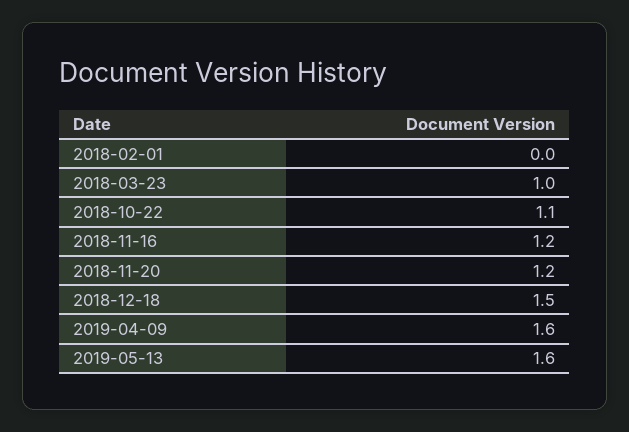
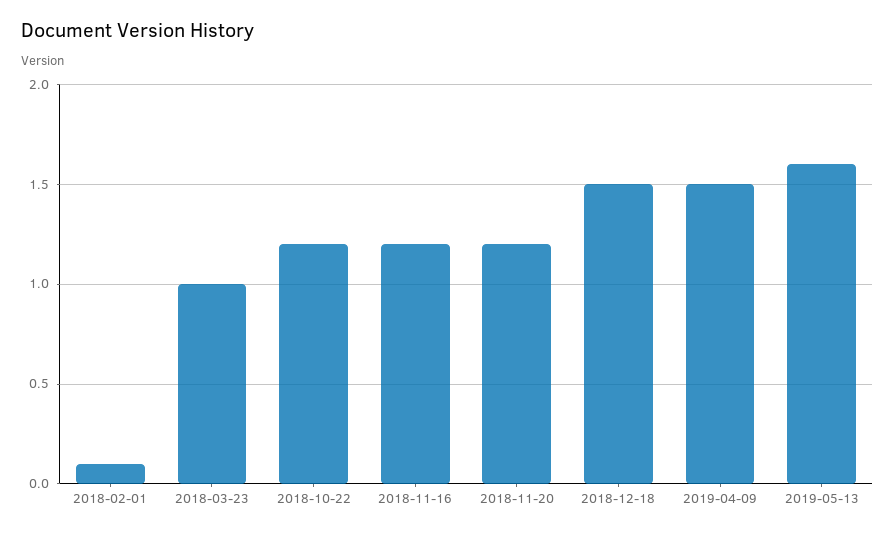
  {
-   "2018-02-01": 0,
+   "2018-02-01": 0.1,
    "2018-03-23": 1,
-   "2018-10-22": 1.1,
+   "2018-10-22": 1.2,
    "2018-11-16": 1.2,
    "2018-11-20": 1.2,
    "2018-12-18": 1.5,
-   "2019-04-09": 1.6,
+   "2019-04-09": 1.5,
    "2019-05-13": 1.6
  }

